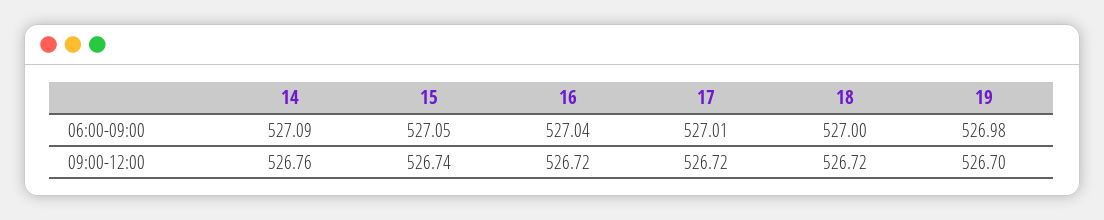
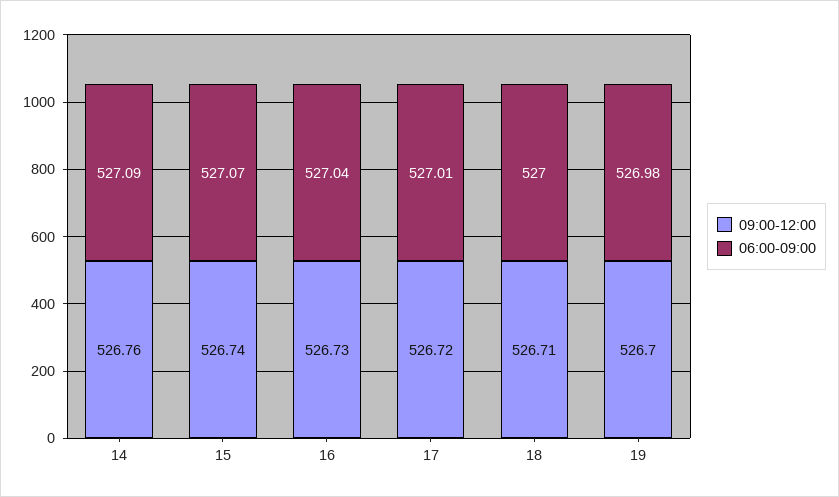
  {
    "06:00-09:00": {
      "14": 527.09,
-     "15": 527.05,
+     "15": 527.07,
      "16": 527.04,
      "17": 527.01,
      "18": 527,
      "19": 526.98
    },
    "09:00-12:00": {
      "14": 526.76,
      "15": 526.74,
-     "16": 526.72,
+     "16": 526.73,
      "17": 526.72,
-     "18": 526.72,
+     "18": 526.71,
      "19": 526.7
    }
  }

